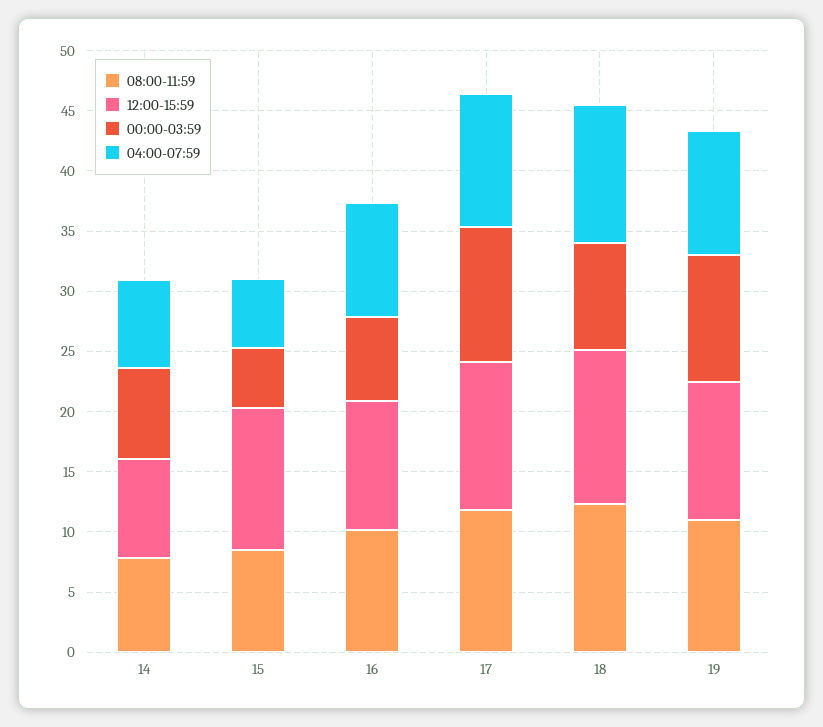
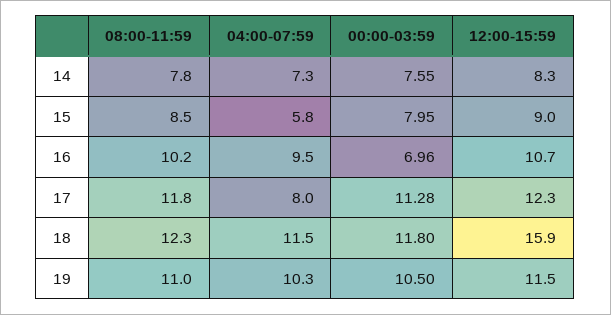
  {
    "08:00-11:59": {
      "14": 7.8,
      "15": 8.5,
      "16": 10.2,
      "17": 11.8,
      "18": 12.3,
      "19": 11
    },
    "12:00-15:59": {
      "14": 8.3,
-     "15": 12,
+     "15": 9,
      "16": 10.7,
      "17": 12.3,
-     "18": 13,
+     "18": 15.9,
      "19": 11.5
    },
    "00:00-03:59": {
      "14": 7.55,
-     "15": 5,
+     "15": 7.95,
      "16": 6.96,
      "17": 11.28,
-     "18": 9,
+     "18": 11.8,
      "19": 10.5
    },
    "04:00-07:59": {
      "14": 7.3,
      "15": 5.8,
      "16": 9.5,
-     "17": 11,
+     "17": 8,
      "18": 11.5,
      "19": 10.3
    }
  }

